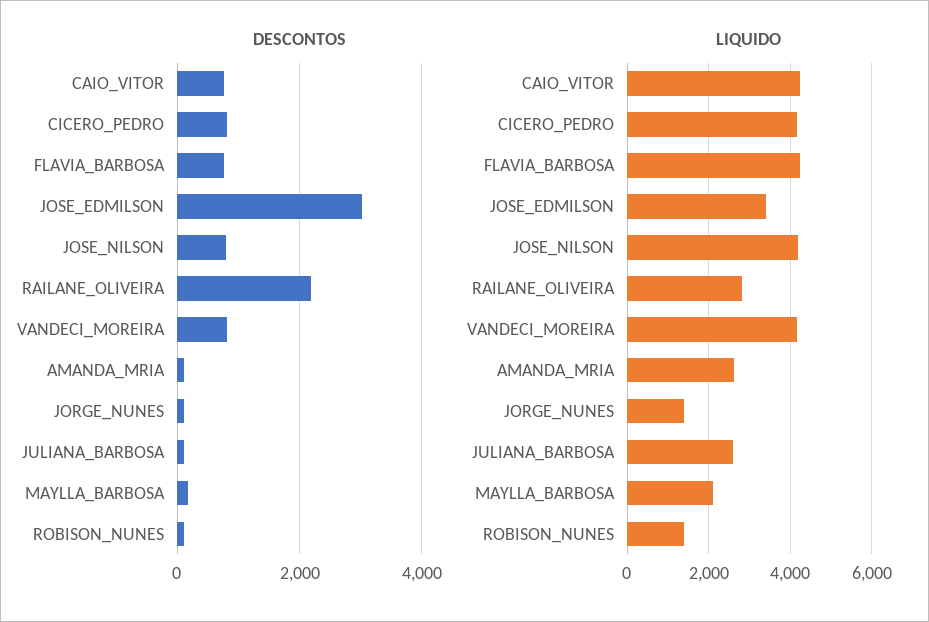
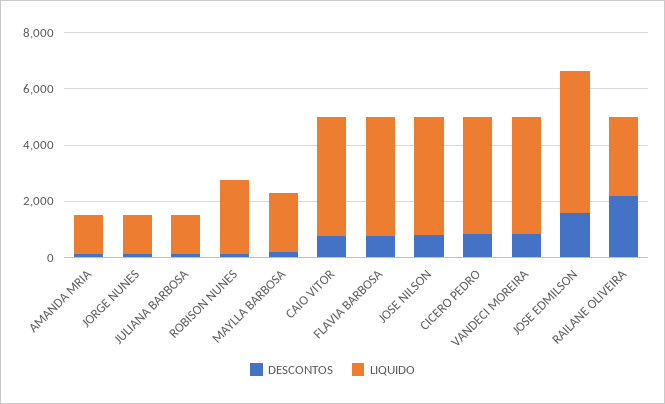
  {
    "DESCONTOS": {
      "CAIO_VITOR": 800,
      "CICERO_PEDRO": 800,
      "FLAVIA_BARBOSA": 800,
-     "JOSE_EDMILSON": 3000,
+     "JOSE_EDMILSON": 1500,
      "JOSE_NILSON": 800,
      "RAILANE_OLIVEIRA": 2200,
      "VANDECI_MOREIRA": 800,
      "AMANDA_MRIA": 200,
      "JORGE_NUNES": 200,
      "JULIANA_BARBOSA": 200,
      "MAYLLA_BARBOSA": 200,
      "ROBISON_NUNES": 200
    },
    "LIQUIDO": {
      "CAIO_VITOR": 4200,
      "CICERO_PEDRO": 4200,
      "FLAVIA_BARBOSA": 4200,
-     "JOSE_EDMILSON": 3400,
+     "JOSE_EDMILSON": 5000,
      "JOSE_NILSON": 4200,
      "RAILANE_OLIVEIRA": 2800,
      "VANDECI_MOREIRA": 4200,
-     "AMANDA_MRIA": 2600,
+     "AMANDA_MRIA": 1500,
      "JORGE_NUNES": 1400,
-     "JULIANA_BARBOSA": 2600,
+     "JULIANA_BARBOSA": 1500,
      "MAYLLA_BARBOSA": 2200,
-     "ROBISON_NUNES": 1400
+     "ROBISON_NUNES": 2500
    }
  }

